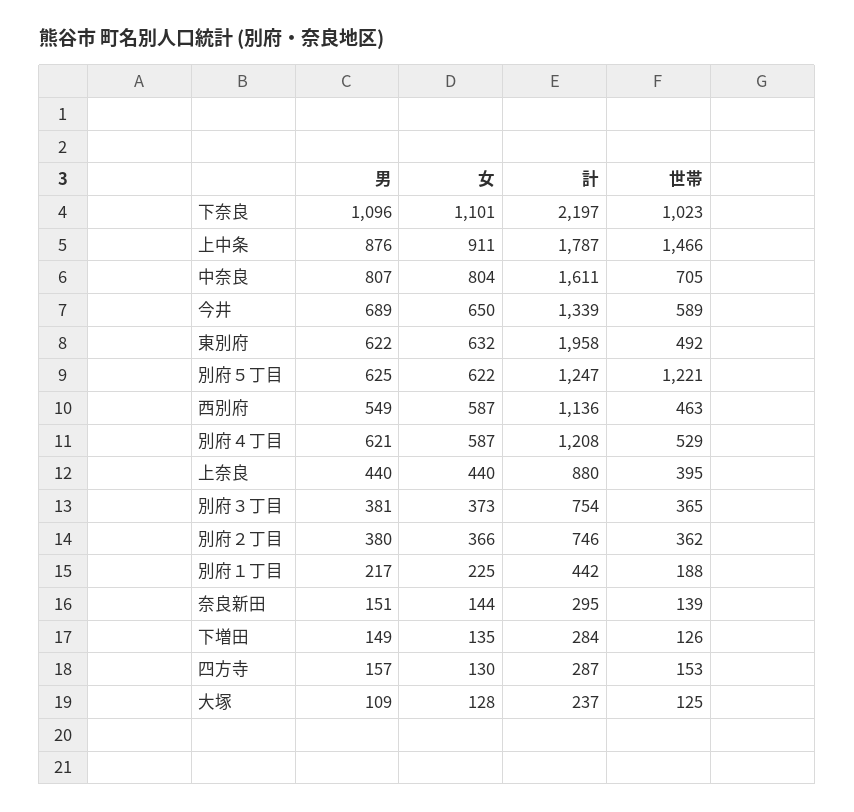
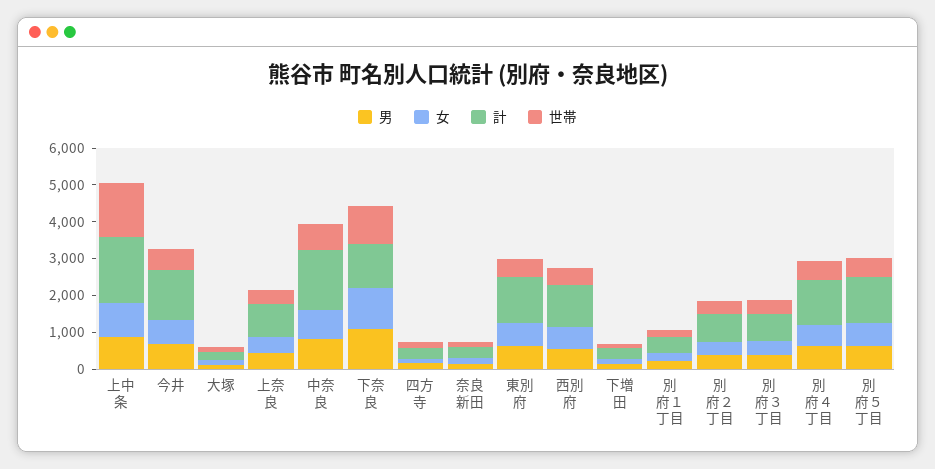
  {
    "男": {
      "下奈良": 1096,
      "上中条": 876,
      "中奈良": 807,
      "今井": 689,
      "東別府": 622,
      "別府５丁目": 625,
      "西別府": 549,
      "別府４丁目": 621,
      "上奈良": 440,
      "別府３丁目": 381,
      "別府２丁目": 380,
      "別府１丁目": 217,
      "奈良新田": 151,
      "下増田": 149,
      "四方寺": 157,
      "大塚": 109
    },
    "女": {
      "下奈良": 1101,
      "上中条": 911,
      "中奈良": 804,
      "今井": 650,
      "東別府": 632,
      "別府５丁目": 622,
      "西別府": 587,
      "別府４丁目": 587,
      "上奈良": 440,
      "別府３丁目": 373,
      "別府２丁目": 366,
      "別府１丁目": 225,
      "奈良新田": 144,
      "下増田": 135,
      "四方寺": 130,
      "大塚": 128
    },
    "計": {
-     "下奈良": 2197,
+     "下奈良": 1250,
      "上中条": 1787,
      "中奈良": 1611,
      "今井": 1339,
-     "東別府": 1958,
+     "東別府": 1250,
      "別府５丁目": 1247,
      "西別府": 1136,
      "別府４丁目": 1208,
      "上奈良": 880,
      "別府３丁目": 754,
      "別府２丁目": 746,
      "別府１丁目": 442,
      "奈良新田": 295,
      "下増田": 284,
      "四方寺": 287,
      "大塚": 237
    },
    "世帯": {
      "下奈良": 1023,
      "上中条": 1466,
      "中奈良": 705,
      "今井": 589,
      "東別府": 492,
-     "別府５丁目": 1221,
+     "別府５丁目": 500,
      "西別府": 463,
      "別府４丁目": 529,
      "上奈良": 395,
      "別府３丁目": 365,
      "別府２丁目": 362,
      "別府１丁目": 188,
      "奈良新田": 139,
      "下増田": 126,
      "四方寺": 153,
      "大塚": 125
    }
  }

